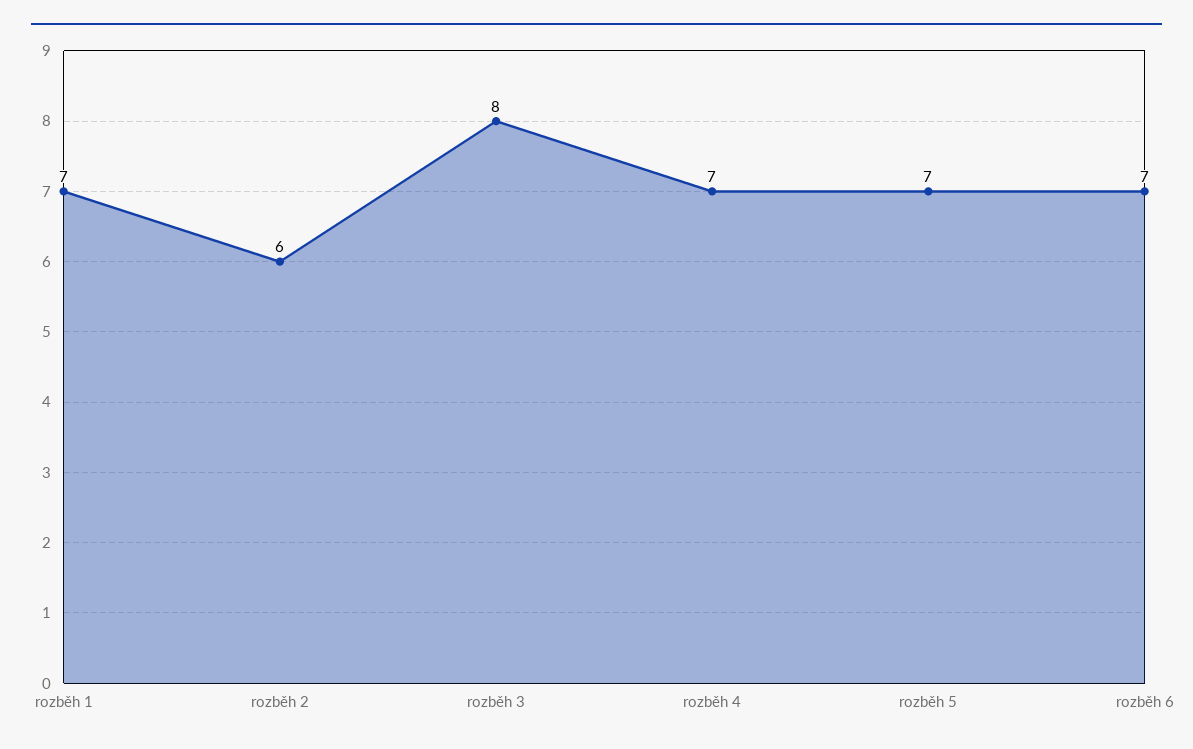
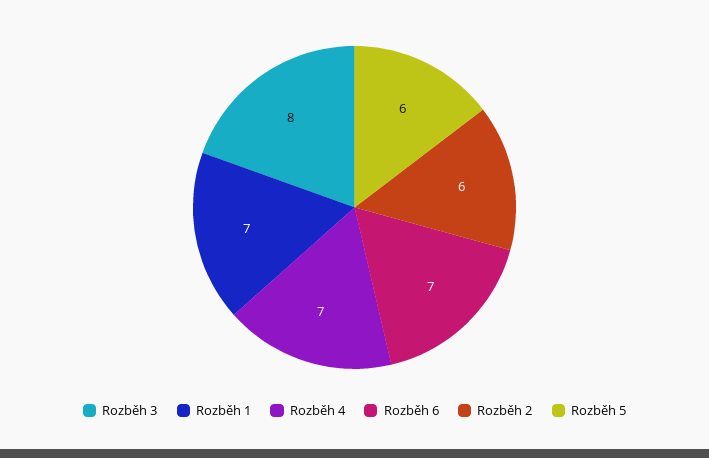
  {
    "rozběh 1": 7,
    "rozběh 2": 6,
    "rozběh 3": 8,
    "rozběh 4": 7,
-   "rozběh 5": 7,
+   "rozběh 5": 6,
    "rozběh 6": 7
  }

